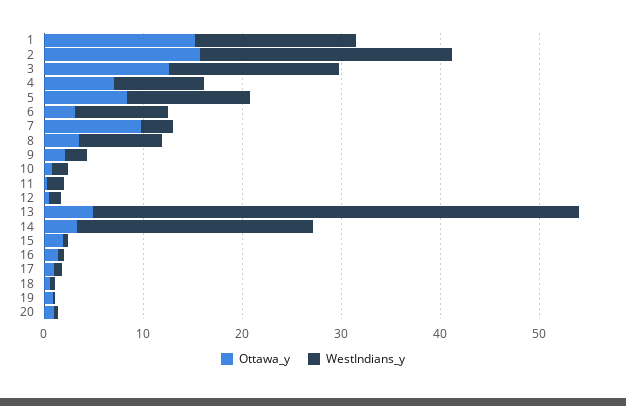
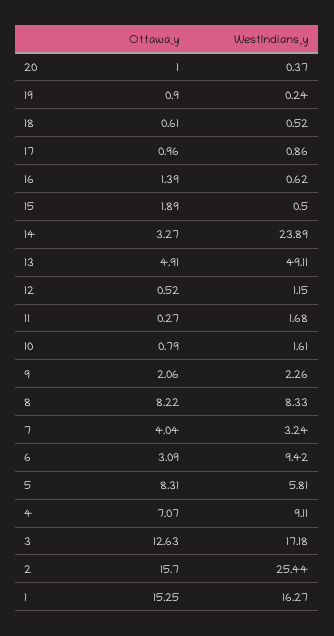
  {
    "Ottawa_y": {
      "1": 15.25,
      "2": 15.7,
      "3": 12.63,
      "4": 7.07,
      "5": 8.31,
      "6": 3.09,
-     "7": 10,
+     "7": 4.04,
-     "8": 4,
+     "8": 8.22,
      "9": 2.06,
      "10": 0.79,
      "11": 0.27,
      "12": 0.52,
      "13": 4.91,
      "14": 3.27,
      "15": 1.89,
      "16": 1.39,
      "17": 0.96,
      "18": 0.61,
      "19": 0.9,
      "20": 1
    },
    "WestIndians_y": {
      "1": 16.27,
      "2": 25.44,
      "3": 17.18,
      "4": 9.11,
-     "5": 12,
+     "5": 5.81,
      "6": 9.42,
      "7": 3.24,
      "8": 8.33,
      "9": 2.26,
      "10": 1.61,
      "11": 1.68,
      "12": 1.15,
      "13": 49.11,
      "14": 23.89,
      "15": 0.5,
      "16": 0.62,
      "17": 0.86,
      "18": 0.52,
      "19": 0.24,
      "20": 0.37
    }
  }

